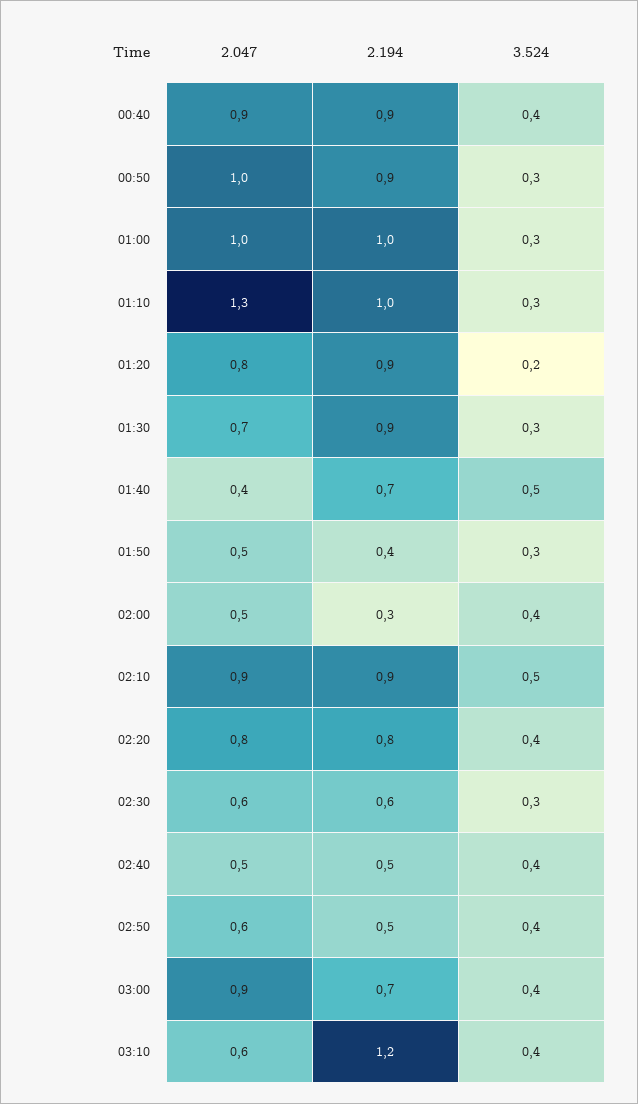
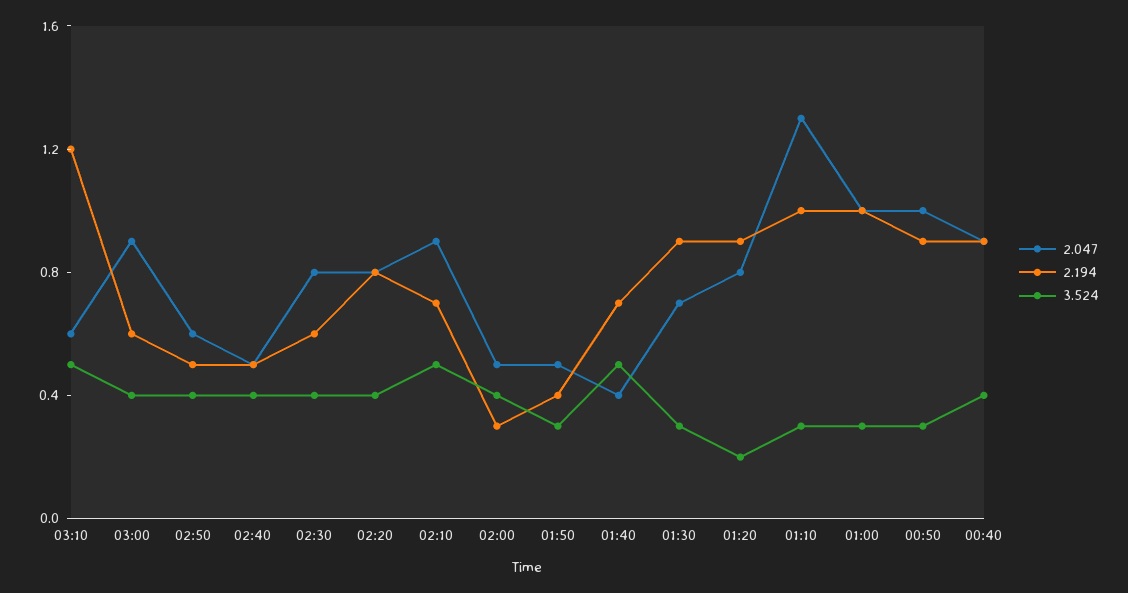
  {
    "2.047": {
      "00:40": 0.9,
      "00:50": 1,
      "01:00": 1,
      "01:10": 1.3,
      "01:20": 0.8,
      "01:30": 0.7,
      "01:40": 0.4,
      "01:50": 0.5,
      "02:00": 0.5,
      "02:10": 0.9,
      "02:20": 0.8,
-     "02:30": 0.6,
+     "02:30": 0.8,
      "02:40": 0.5,
      "02:50": 0.6,
      "03:00": 0.9,
      "03:10": 0.6
    },
    "2.194": {
      "00:40": 0.9,
      "00:50": 0.9,
      "01:00": 1,
      "01:10": 1,
      "01:20": 0.9,
      "01:30": 0.9,
      "01:40": 0.7,
      "01:50": 0.4,
      "02:00": 0.3,
-     "02:10": 0.9,
+     "02:10": 0.7,
      "02:20": 0.8,
      "02:30": 0.6,
      "02:40": 0.5,
      "02:50": 0.5,
-     "03:00": 0.7,
+     "03:00": 0.6,
      "03:10": 1.2
    },
    "3.524": {
      "00:40": 0.4,
      "00:50": 0.3,
      "01:00": 0.3,
      "01:10": 0.3,
      "01:20": 0.2,
      "01:30": 0.3,
      "01:40": 0.5,
      "01:50": 0.3,
      "02:00": 0.4,
      "02:10": 0.5,
      "02:20": 0.4,
-     "02:30": 0.3,
+     "02:30": 0.4,
      "02:40": 0.4,
      "02:50": 0.4,
      "03:00": 0.4,
-     "03:10": 0.4
+     "03:10": 0.5
    }
  }

